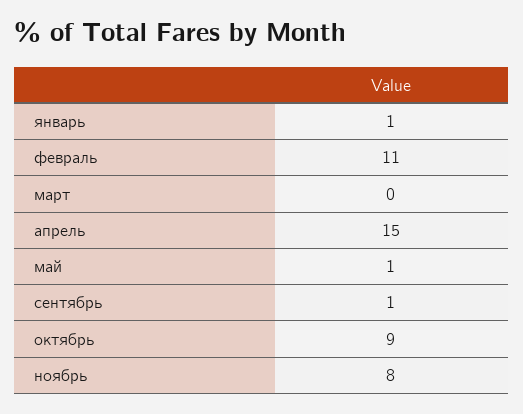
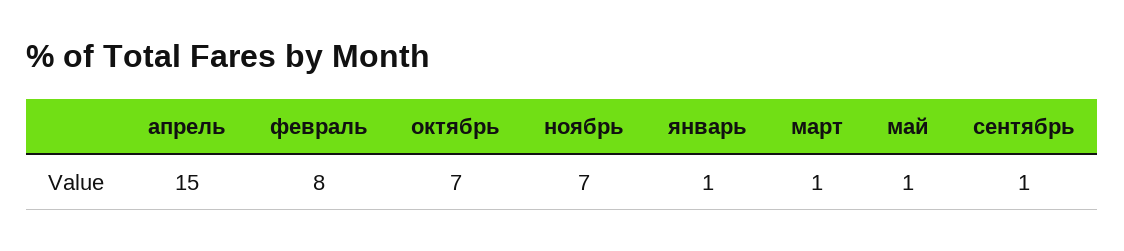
  {
    "январь": 1,
-   "февраль": 11,
+   "февраль": 8,
-   "март": 0,
+   "март": 1,
    "апрель": 15,
    "май": 1,
    "сентябрь": 1,
-   "октябрь": 9,
+   "октябрь": 7,
-   "ноябрь": 8
+   "ноябрь": 7
  }

